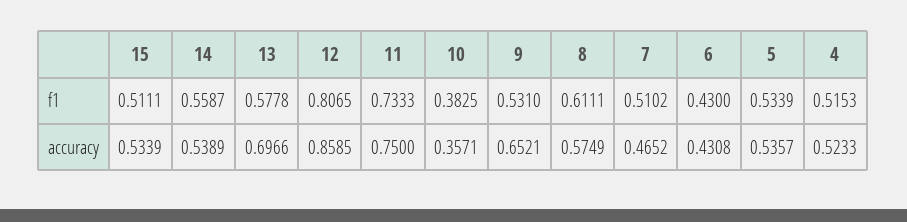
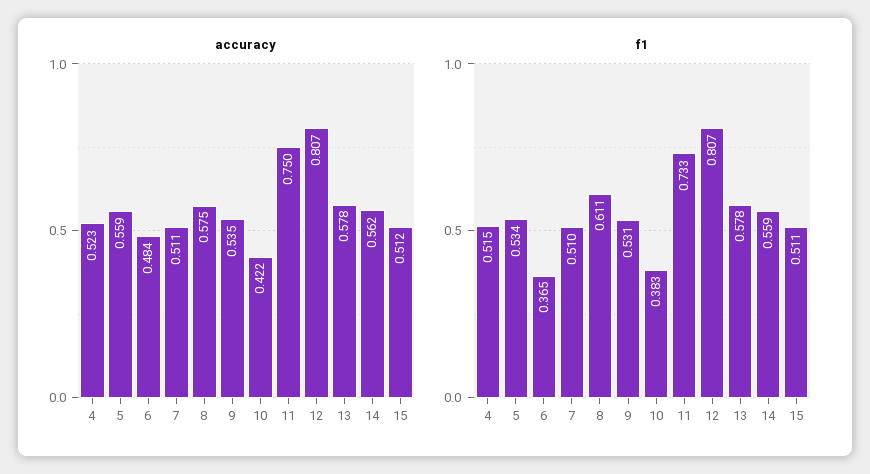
  {
    "f1": {
      "15": 0.5111,
      "14": 0.5587,
      "13": 0.5778,
      "12": 0.8065,
      "11": 0.7333,
      "10": 0.3825,
      "9": 0.531,
      "8": 0.6111,
      "7": 0.5102,
-     "6": 0.43,
+     "6": 0.365,
      "5": 0.5339,
      "4": 0.5153
    },
    "accuracy": {
-     "15": 0.5339,
+     "15": 0.512,
-     "14": 0.5389,
+     "14": 0.562,
-     "13": 0.6966,
+     "13": 0.578,
-     "12": 0.8585,
+     "12": 0.807,
      "11": 0.75,
-     "10": 0.3571,
+     "10": 0.422,
-     "9": 0.6521,
+     "9": 0.535,
      "8": 0.5749,
-     "7": 0.4652,
+     "7": 0.511,
-     "6": 0.4308,
+     "6": 0.484,
-     "5": 0.5357,
+     "5": 0.559,
      "4": 0.5233
    }
  }

